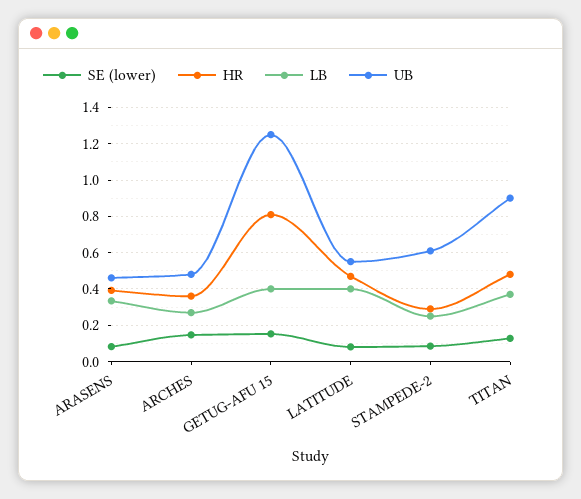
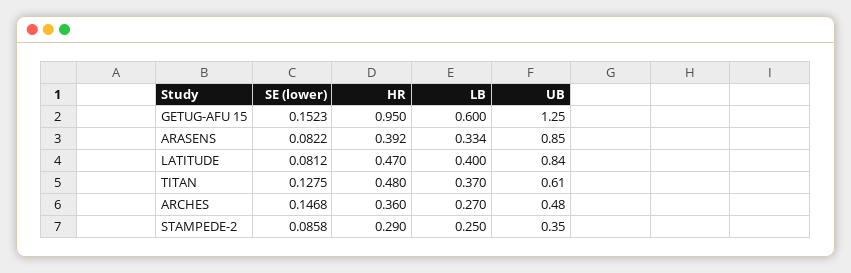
  {
    "SE (lower)": {
      "ARASENS": 0.0822,
      "ARCHES": 0.1468,
      "GETUG-AFU 15": 0.1523,
      "LATITUDE": 0.0812,
      "STAMPEDE-2": 0.0858,
      "TITAN": 0.1275
    },
    "HR": {
      "ARASENS": 0.392,
      "ARCHES": 0.36,
-     "GETUG-AFU 15": 0.8,
+     "GETUG-AFU 15": 0.95,
      "LATITUDE": 0.47,
      "STAMPEDE-2": 0.29,
      "TITAN": 0.48
    },
    "LB": {
      "ARASENS": 0.334,
      "ARCHES": 0.27,
-     "GETUG-AFU 15": 0.4,
+     "GETUG-AFU 15": 0.6,
      "LATITUDE": 0.4,
      "STAMPEDE-2": 0.25,
      "TITAN": 0.37
    },
    "UB": {
-     "ARASENS": 0.45,
+     "ARASENS": 0.85,
      "ARCHES": 0.48,
      "GETUG-AFU 15": 1.25,
-     "LATITUDE": 0.55,
+     "LATITUDE": 0.84,
-     "STAMPEDE-2": 0.6,
+     "STAMPEDE-2": 0.35,
-     "TITAN": 0.9
+     "TITAN": 0.61
    }
  }

